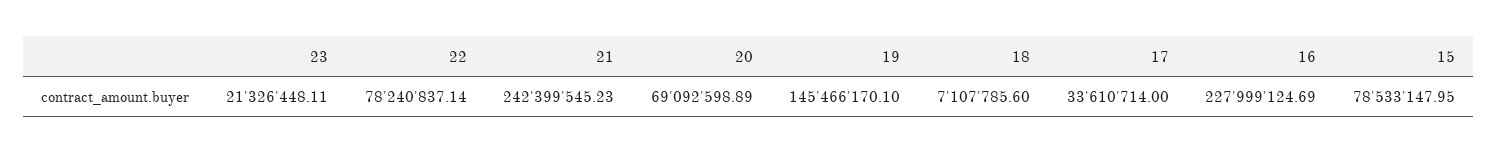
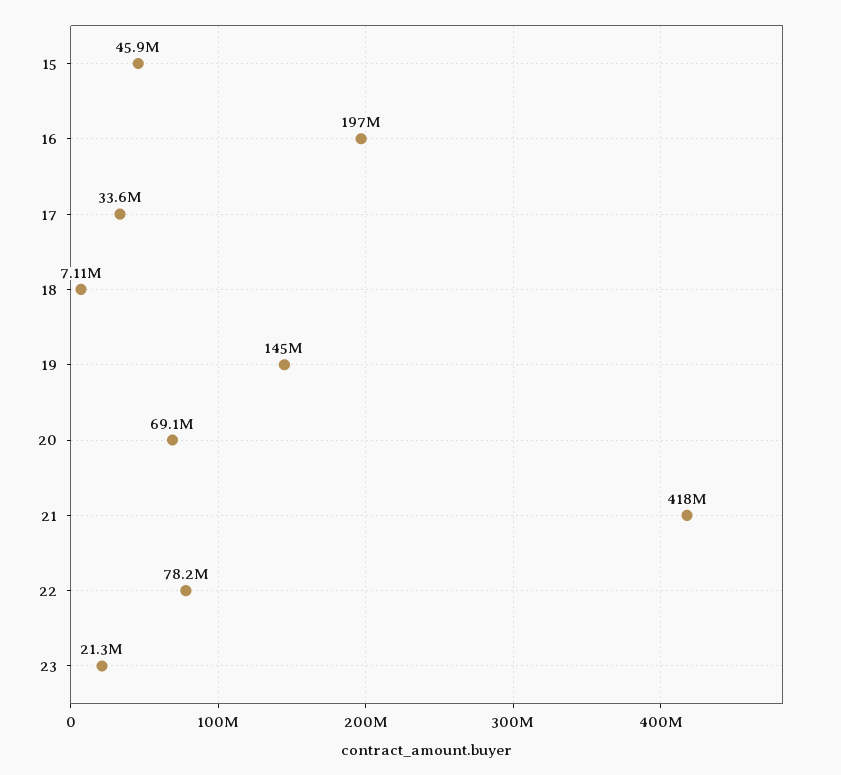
  {
    "23": 21326448.11,
    "22": 78240837.14,
-   "21": 242399545.23,
+   "21": 418000000,
    "20": 69092598.89,
    "19": 145466170.1,
    "18": 7107785.6,
    "17": 33610714,
-   "16": 227999124.69,
+   "16": 197000000,
-   "15": 78533147.95
+   "15": 45900000
  }

